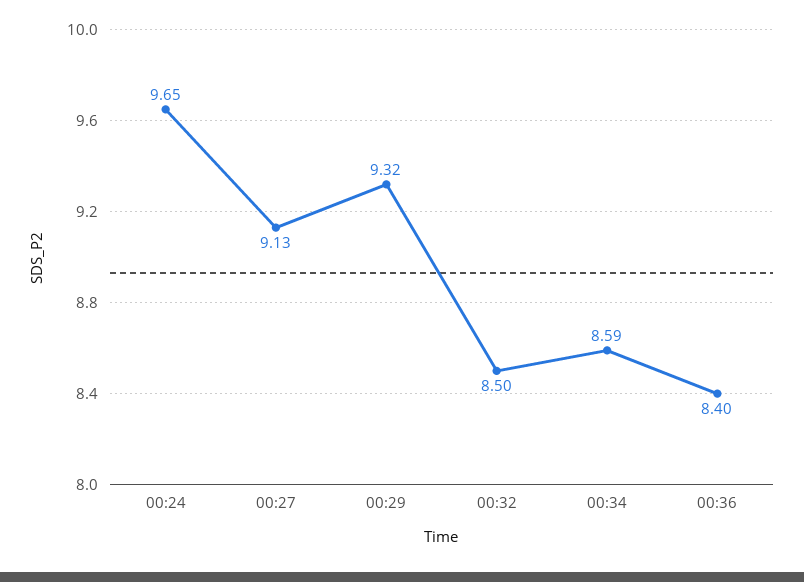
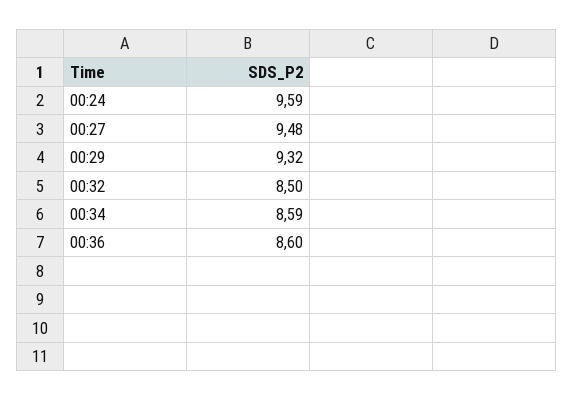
  {
-   "00:24": 9.65,
+   "00:24": 9.59,
-   "00:27": 9.13,
+   "00:27": 9.48,
    "00:29": 9.32,
    "00:32": 8.5,
    "00:34": 8.59,
-   "00:36": 8.4
+   "00:36": 8.6
  }

